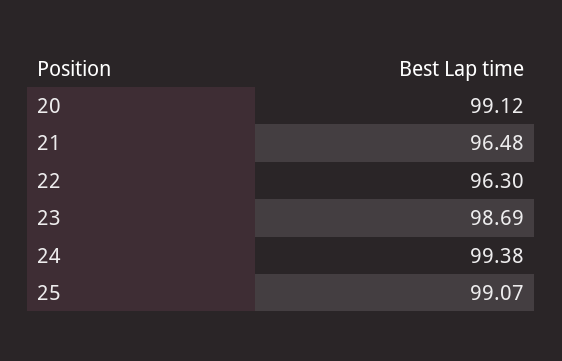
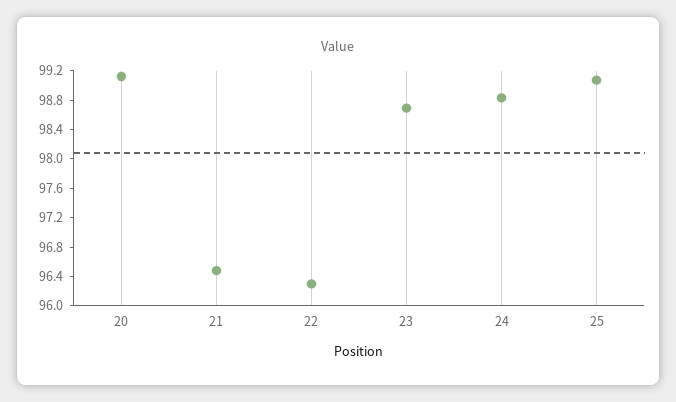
  {
    "20": 99.12,
    "21": 96.48,
    "22": 96.3,
    "23": 98.69,
-   "24": 99.38,
+   "24": 98.8,
    "25": 99.07
  }

